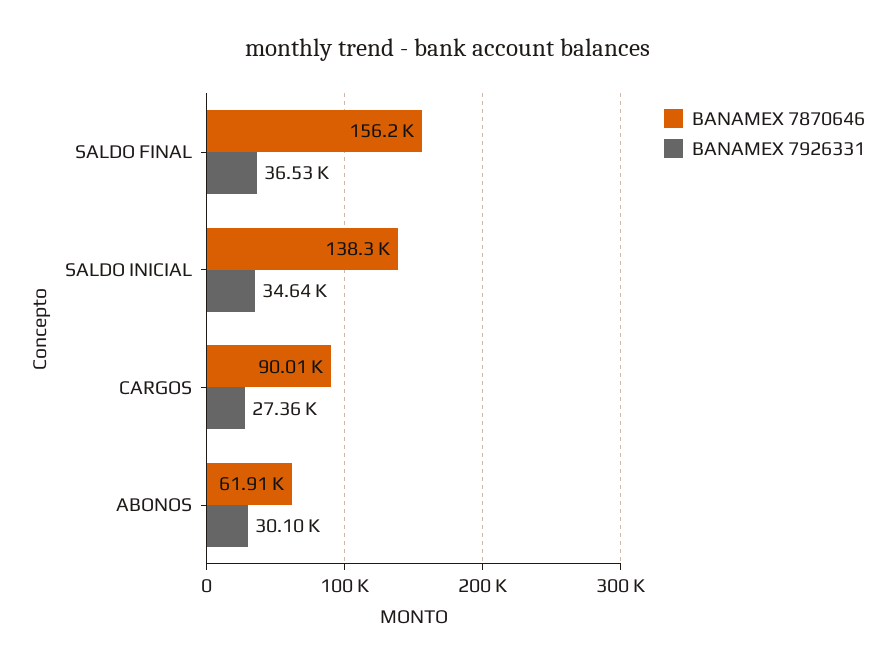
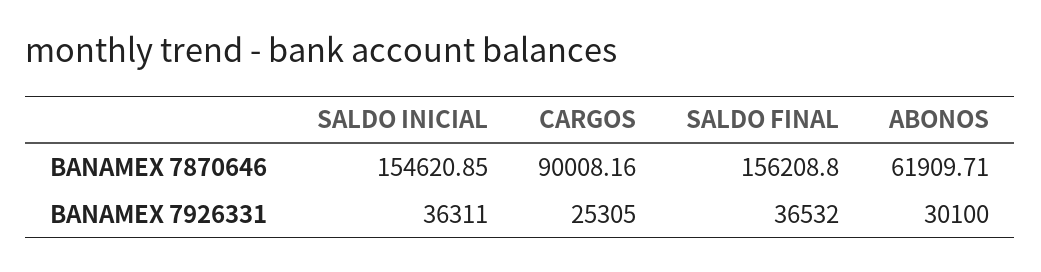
  {
    "BANAMEX 7870646": {
      "SALDO FINAL": 156208.8,
-     "SALDO INICIAL": 138300,
+     "SALDO INICIAL": 154620.85,
      "CARGOS": 90008.16,
      "ABONOS": 61909.71
    },
    "BANAMEX 7926331": {
      "SALDO FINAL": 36532,
-     "SALDO INICIAL": 34640,
+     "SALDO INICIAL": 36311,
-     "CARGOS": 27360,
+     "CARGOS": 25305,
      "ABONOS": 30100
    }
  }

